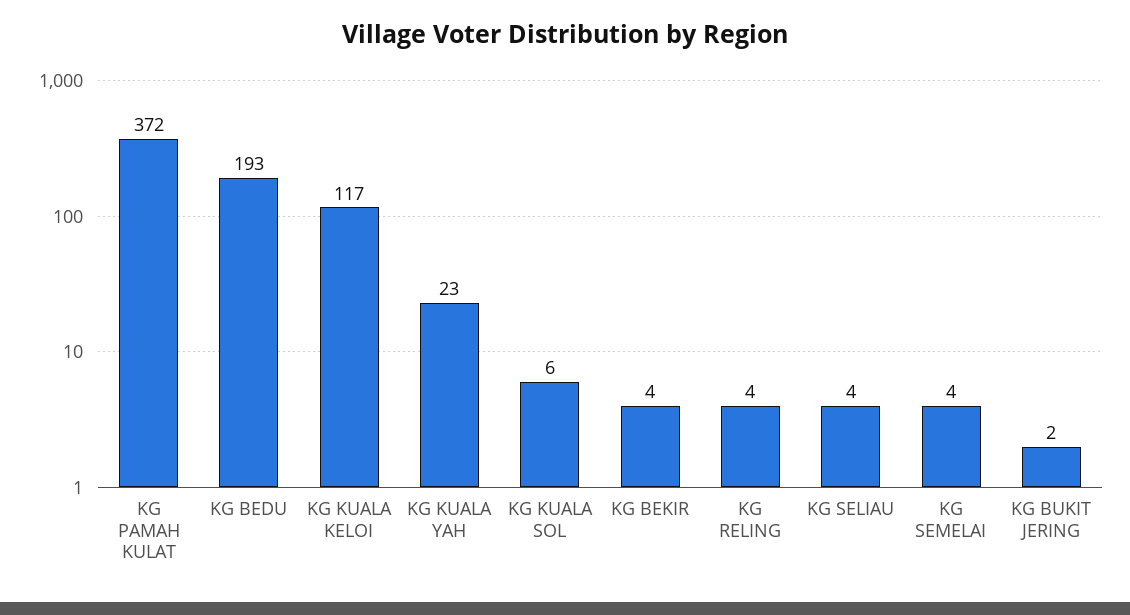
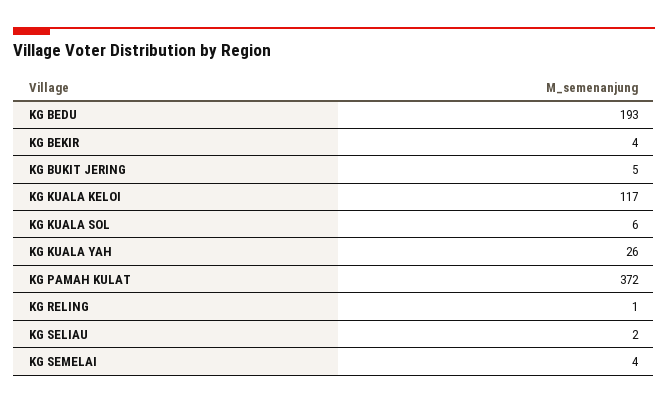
  {
    "KG PAMAH KULAT": 372,
    "KG BEDU": 193,
    "KG KUALA KELOI": 117,
-   "KG KUALA YAH": 23,
+   "KG KUALA YAH": 26,
    "KG KUALA SOL": 6,
    "KG BEKIR": 4,
-   "KG RELING": 4,
+   "KG RELING": 1,
-   "KG SELIAU": 4,
+   "KG SELIAU": 2,
    "KG SEMELAI": 4,
-   "KG BUKIT JERING": 2
+   "KG BUKIT JERING": 5
  }

